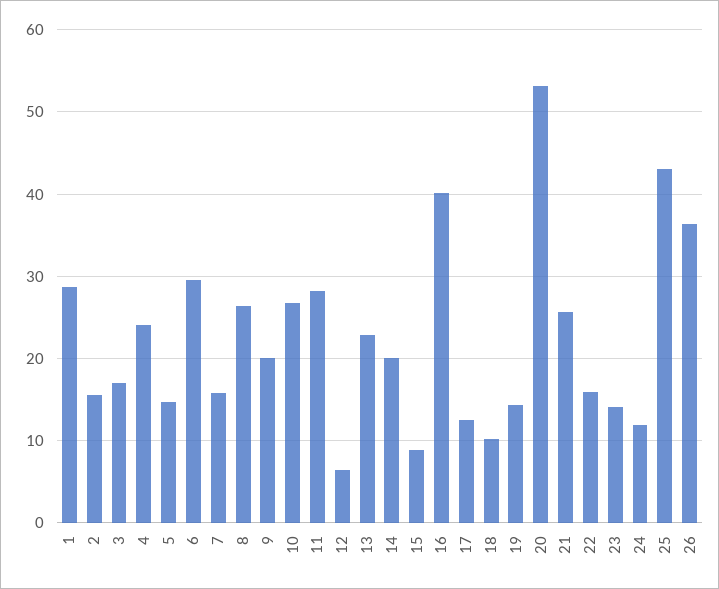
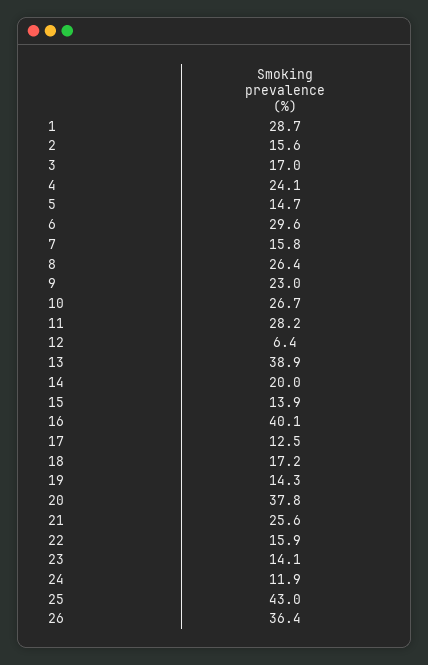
  {
    "1": 28.7,
    "2": 15.6,
    "3": 17,
    "4": 24.1,
    "5": 14.7,
    "6": 29.6,
    "7": 15.8,
    "8": 26.4,
-   "9": 20,
+   "9": 23,
    "10": 26.7,
    "11": 28.2,
    "12": 6.4,
-   "13": 23,
+   "13": 38.9,
    "14": 20,
-   "15": 9,
+   "15": 13.9,
    "16": 40.1,
    "17": 12.5,
-   "18": 10,
+   "18": 17.2,
    "19": 14.3,
-   "20": 53,
+   "20": 37.8,
    "21": 25.6,
    "22": 15.9,
    "23": 14.1,
    "24": 11.9,
    "25": 43,
    "26": 36.4
  }

